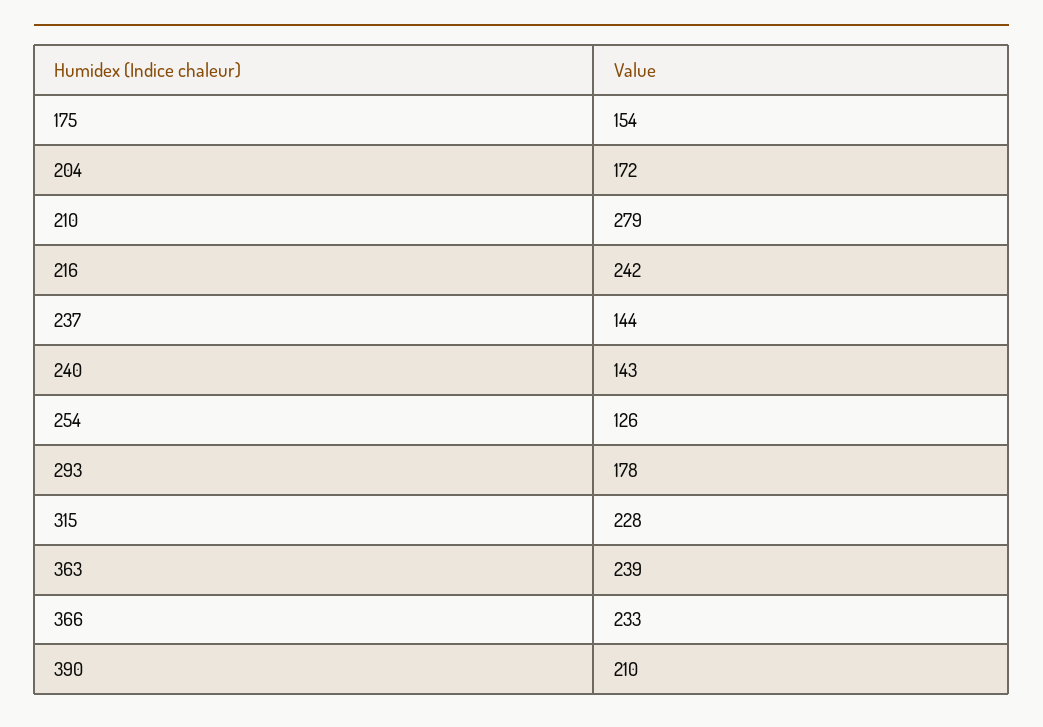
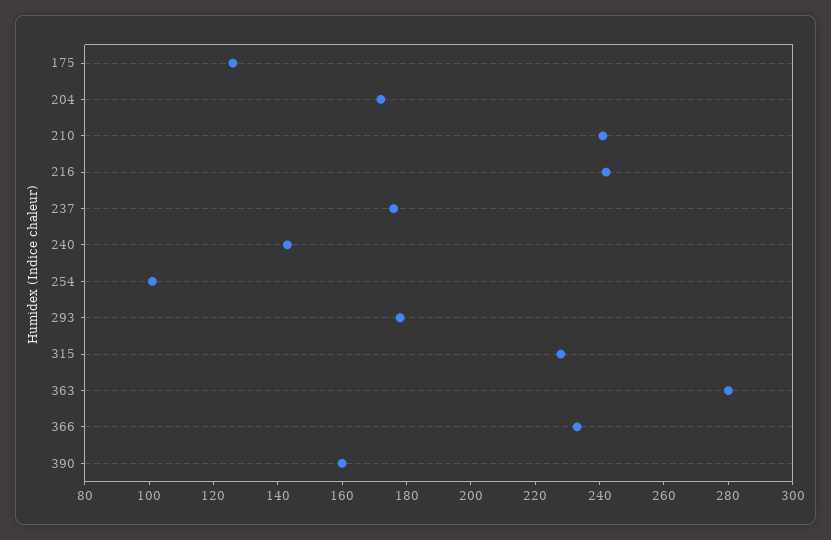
  {
-   "175": 154,
+   "175": 125,
    "204": 172,
-   "210": 279,
+   "210": 240,
    "216": 242,
-   "237": 144,
+   "237": 175,
    "240": 143,
-   "254": 126,
+   "254": 100,
    "293": 178,
    "315": 228,
-   "363": 239,
+   "363": 280,
    "366": 233,
-   "390": 210
+   "390": 160
  }

